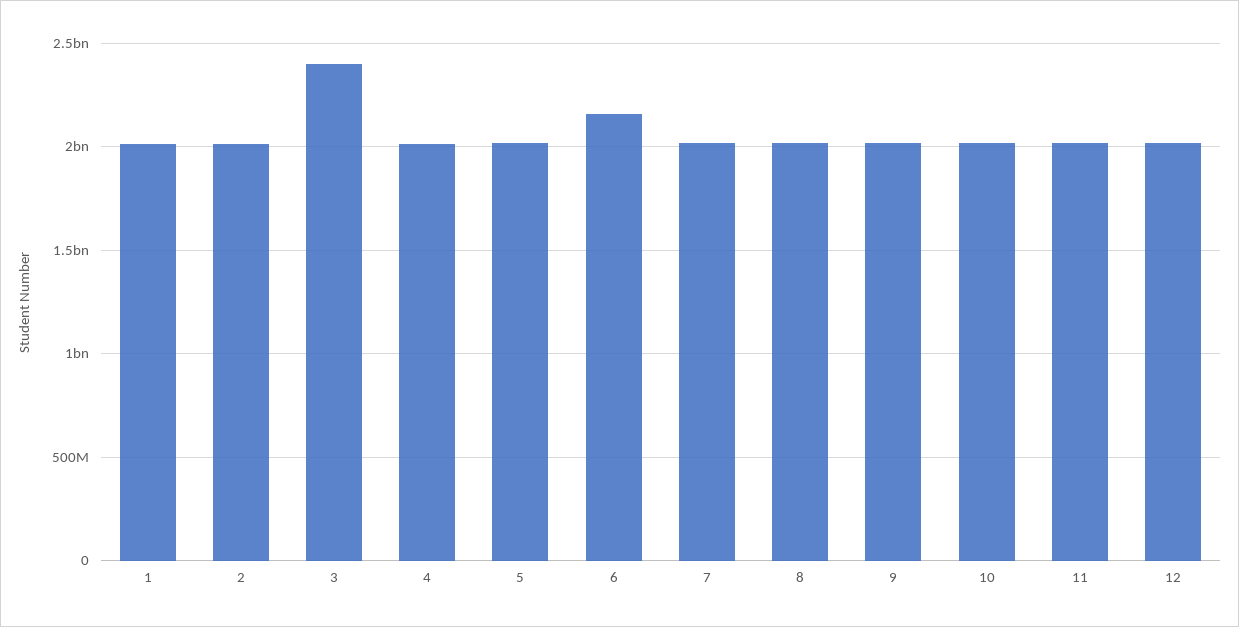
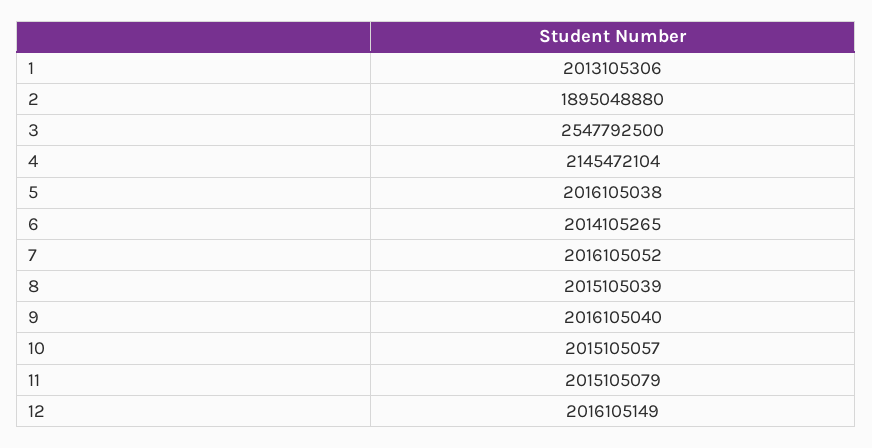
  {
    "1": 2013105306,
-   "2": 2000000000,
+   "2": 1895048880,
-   "3": 2400000000,
+   "3": 2547792500,
-   "4": 2000000000,
+   "4": 2145472104,
    "5": 2016105038,
-   "6": 2150000000,
+   "6": 2014105265,
    "7": 2016105052,
    "8": 2015105039,
    "9": 2016105040,
    "10": 2015105057,
    "11": 2015105079,
    "12": 2016105149
  }

